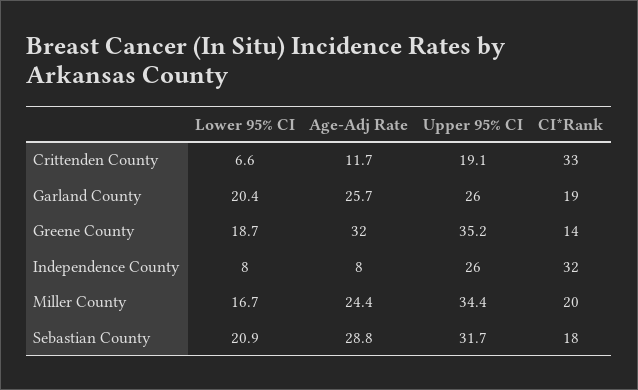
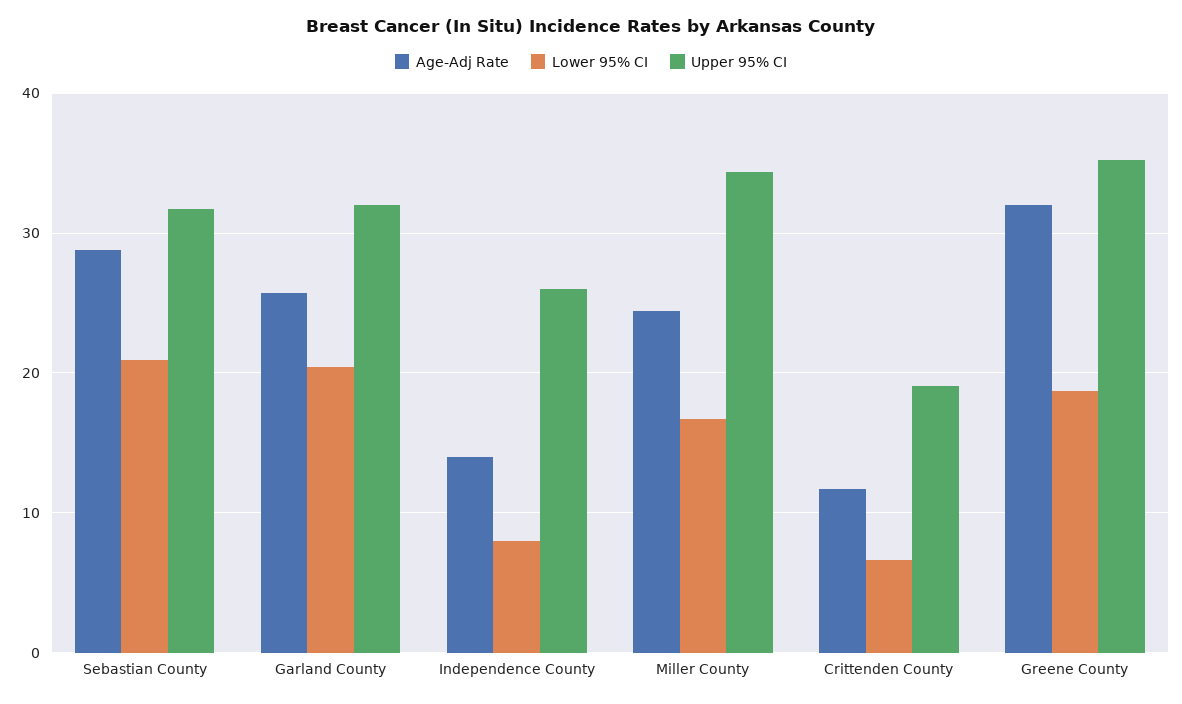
  {
    "Lower 95% CI": {
      "Crittenden County": 6.6,
      "Garland County": 20.4,
      "Greene County": 18.7,
      "Independence County": 8,
      "Miller County": 16.7,
      "Sebastian County": 20.9
    },
    "Age-Adj Rate": {
      "Crittenden County": 11.7,
      "Garland County": 25.7,
      "Greene County": 32,
-     "Independence County": 8,
+     "Independence County": 14,
      "Miller County": 24.4,
      "Sebastian County": 28.8
    },
    "Upper 95% CI": {
      "Crittenden County": 19.1,
-     "Garland County": 26,
+     "Garland County": 32,
      "Greene County": 35.2,
      "Independence County": 26,
      "Miller County": 34.4,
      "Sebastian County": 31.7
-   },
+   }
-   "CI*Rank": {
-     "Crittenden County": 33,
-     "Garland County": 19,
-     "Greene County": 14,
-     "Independence County": 32,
-     "Miller County": 20,
-     "Sebastian County": 18
-   }
  }

